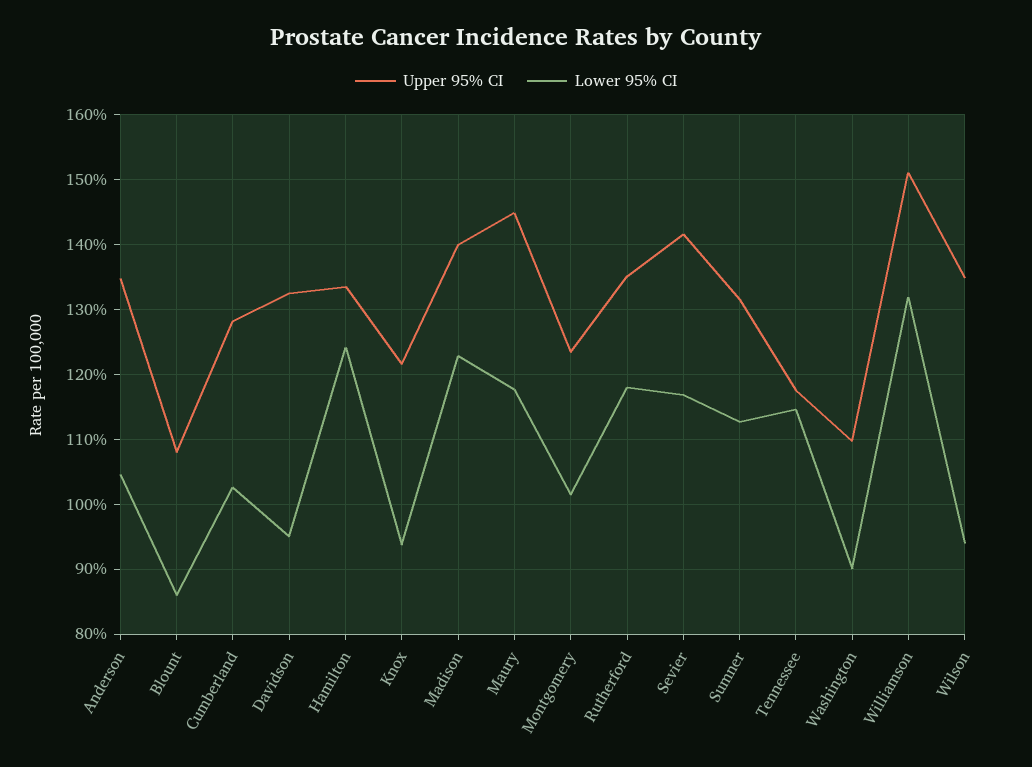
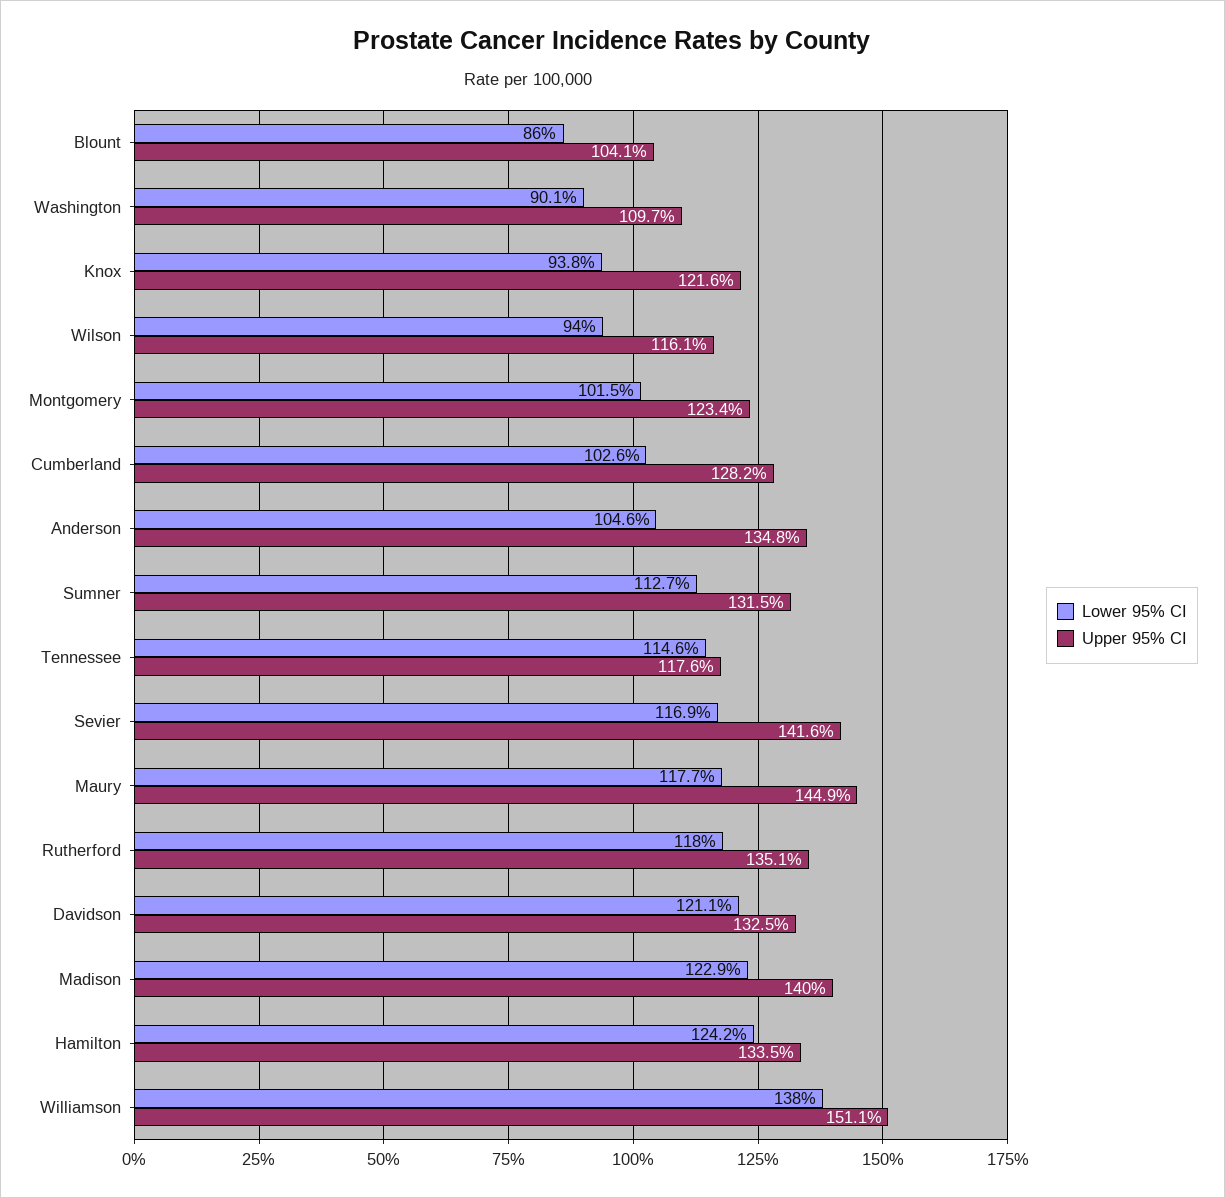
  {
    "Upper 95% CI": {
      "Anderson": 134.8,
-     "Blount": 108,
+     "Blount": 104.1,
      "Cumberland": 128.2,
      "Davidson": 132.5,
      "Hamilton": 133.5,
      "Knox": 121.6,
      "Madison": 140,
      "Maury": 144.9,
      "Montgomery": 123.4,
      "Rutherford": 135.1,
      "Sevier": 141.6,
      "Sumner": 131.5,
      "Tennessee": 117.6,
      "Washington": 109.7,
      "Williamson": 151.1,
-     "Wilson": 135
+     "Wilson": 116.1
    },
    "Lower 95% CI": {
      "Anderson": 104.6,
      "Blount": 86,
      "Cumberland": 102.6,
-     "Davidson": 95,
+     "Davidson": 121.1,
      "Hamilton": 124.2,
      "Knox": 93.8,
      "Madison": 122.9,
      "Maury": 117.7,
      "Montgomery": 101.5,
      "Rutherford": 118,
      "Sevier": 116.9,
      "Sumner": 112.7,
      "Tennessee": 114.6,
      "Washington": 90.1,
-     "Williamson": 132,
+     "Williamson": 138,
      "Wilson": 94
    }
  }

